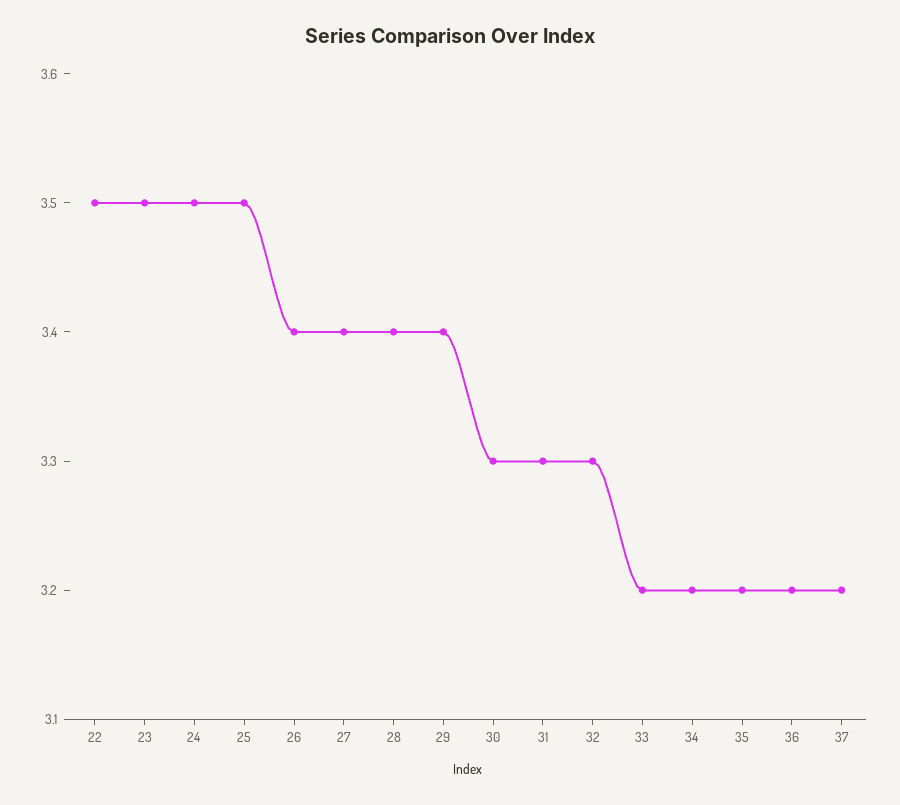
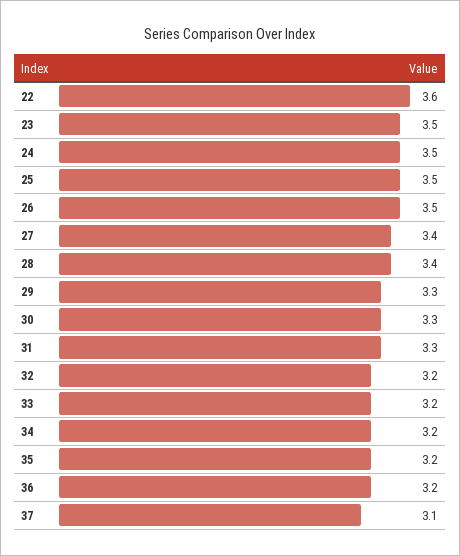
  {
-   "22": 3.5,
+   "22": 3.6,
    "23": 3.5,
    "24": 3.5,
    "25": 3.5,
-   "26": 3.4,
+   "26": 3.5,
    "27": 3.4,
    "28": 3.4,
-   "29": 3.4,
+   "29": 3.3,
    "30": 3.3,
    "31": 3.3,
-   "32": 3.3,
+   "32": 3.2,
    "33": 3.2,
    "34": 3.2,
    "35": 3.2,
    "36": 3.2,
-   "37": 3.2
+   "37": 3.1
  }

